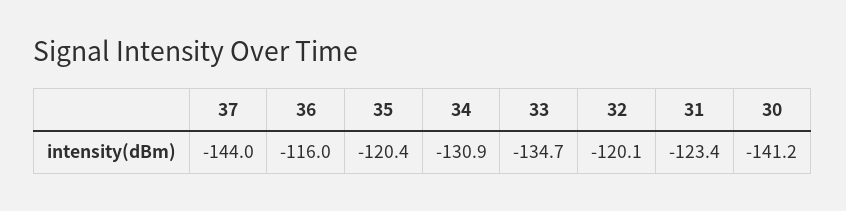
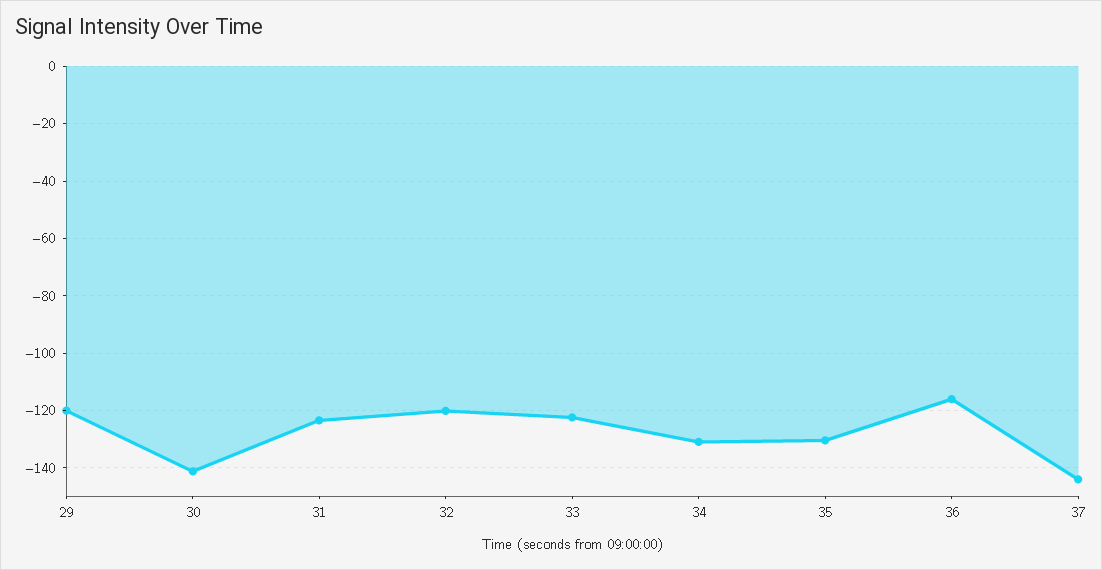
  {
    "37": -144,
    "36": -116,
-   "35": -120.4,
+   "35": -130,
    "34": -130.9,
-   "33": -134.7,
+   "33": -122.5,
    "32": -120.1,
    "31": -123.4,
-   "30": -141.2
+   "30": -141.2,
+   "29": -120
  }

